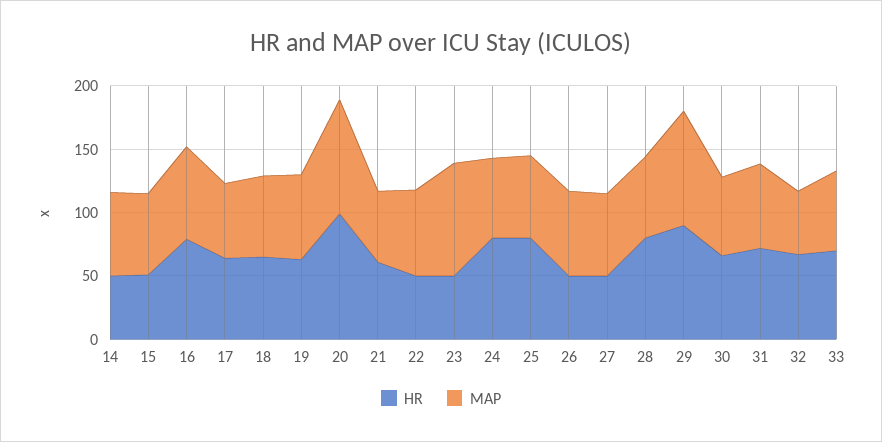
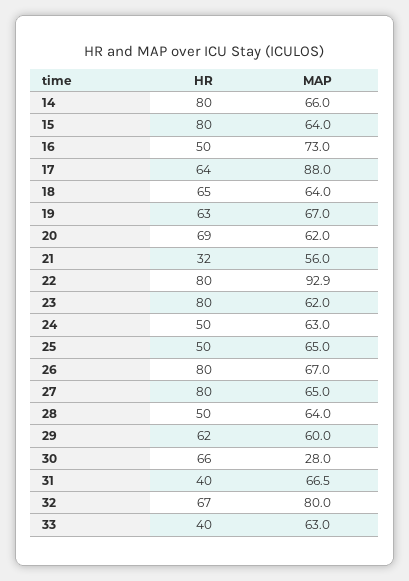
  {
    "HR": {
-     "14": 50,
+     "14": 80,
-     "15": 50,
+     "15": 80,
-     "16": 80,
+     "16": 50,
      "17": 64,
      "18": 65,
      "19": 63,
-     "20": 100,
+     "20": 69,
-     "21": 60,
+     "21": 32,
-     "22": 50,
+     "22": 80,
-     "23": 50,
+     "23": 80,
-     "24": 80,
+     "24": 50,
-     "25": 80,
+     "25": 50,
-     "26": 50,
+     "26": 80,
-     "27": 50,
+     "27": 80,
-     "28": 80,
+     "28": 50,
-     "29": 90,
+     "29": 62,
      "30": 66,
-     "31": 70,
+     "31": 40,
      "32": 67,
-     "33": 70
+     "33": 40
    },
    "MAP": {
      "14": 66,
      "15": 64,
      "16": 73,
-     "17": 60,
+     "17": 88,
      "18": 64,
      "19": 67,
-     "20": 90,
+     "20": 62,
      "21": 56,
-     "22": 70,
+     "22": 92.9,
-     "23": 90,
+     "23": 62,
      "24": 63,
      "25": 65,
      "26": 67,
      "27": 65,
      "28": 64,
-     "29": 90,
+     "29": 60,
-     "30": 60,
+     "30": 28,
      "31": 66.5,
-     "32": 50,
+     "32": 80,
      "33": 63
    }
  }

